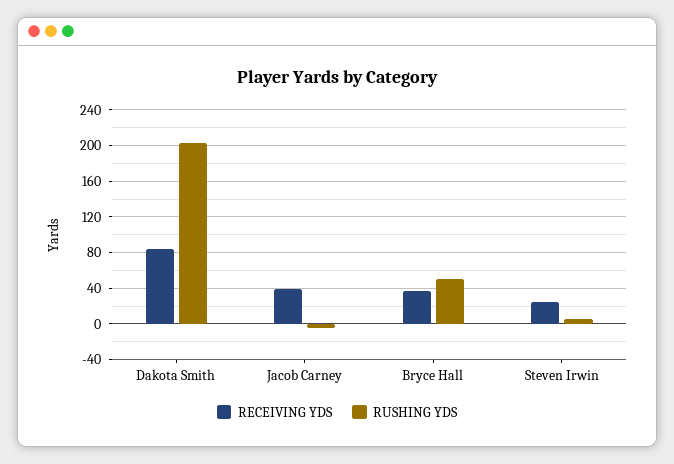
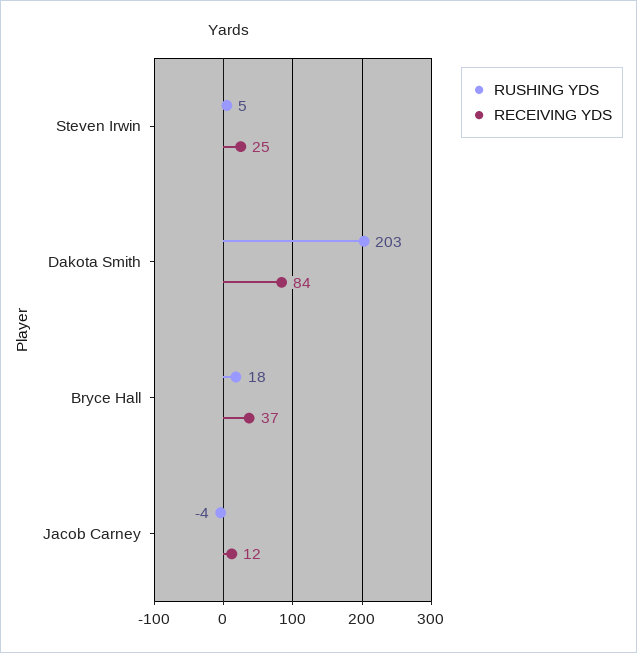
  {
    "RECEIVING YDS": {
      "Dakota Smith": 84,
-     "Jacob Carney": 40,
+     "Jacob Carney": 12,
      "Bryce Hall": 37,
      "Steven Irwin": 25
    },
    "RUSHING YDS": {
      "Dakota Smith": 203,
      "Jacob Carney": -4,
-     "Bryce Hall": 50,
+     "Bryce Hall": 18,
      "Steven Irwin": 5
    }
  }

